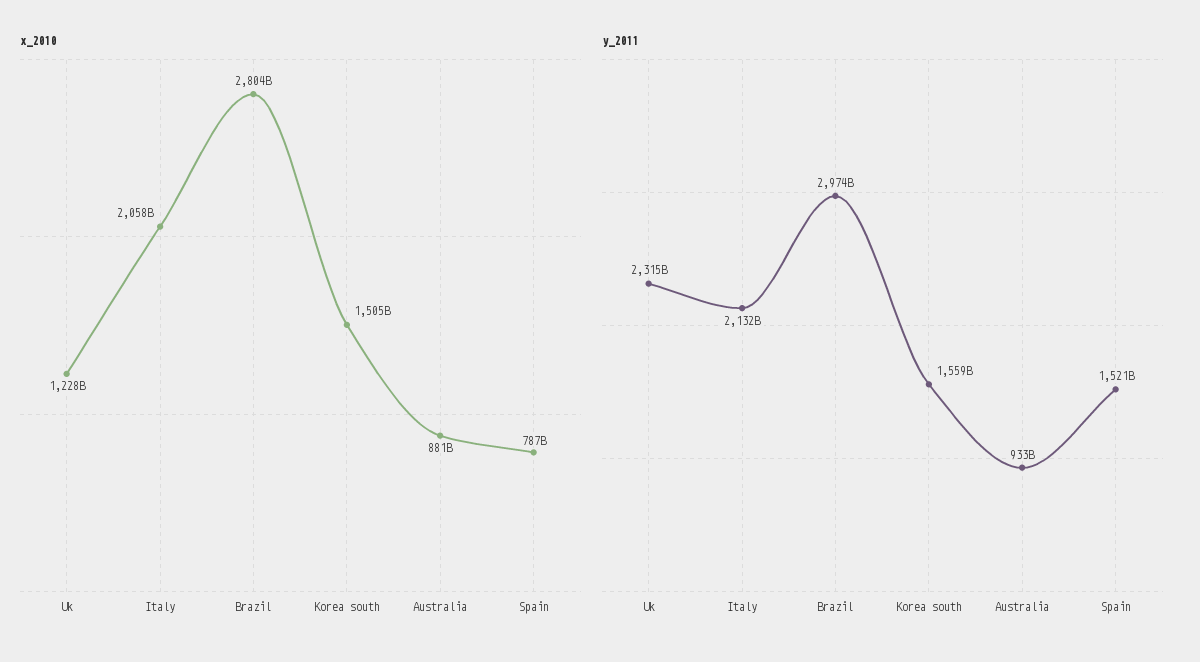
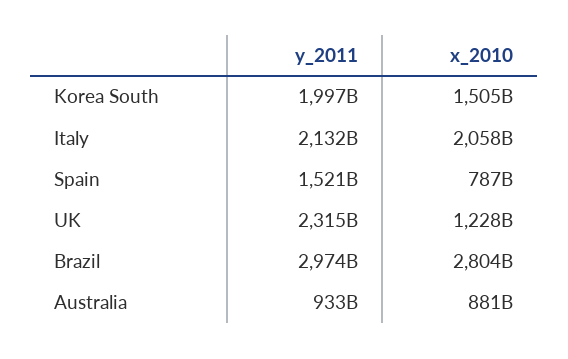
  {
    "x_2010": {
      "Uk": 1228000000000,
      "Italy": 2058000000000,
      "Brazil": 2804000000000,
      "Korea south": 1505000000000,
      "Australia": 881000000000,
      "Spain": 787000000000
    },
    "y_2011": {
      "Uk": 2315000000000,
      "Italy": 2132000000000,
      "Brazil": 2974000000000,
-     "Korea south": 1559000000000,
+     "Korea south": 1997000000000,
      "Australia": 933000000000,
      "Spain": 1521000000000
    }
  }

